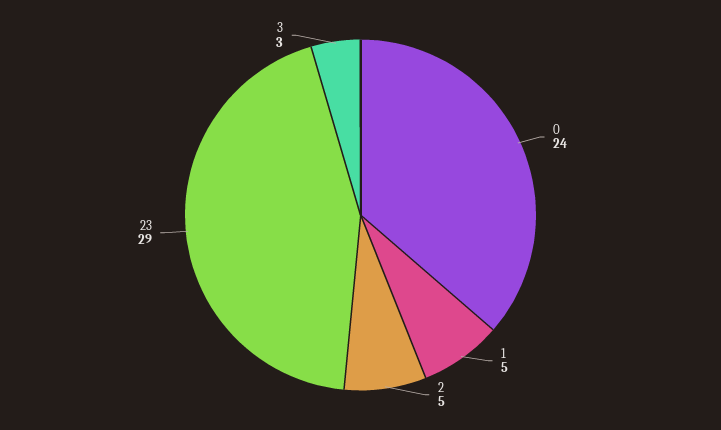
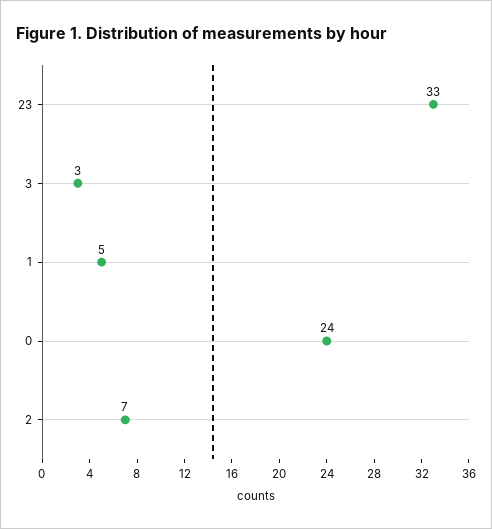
  {
    "0": 24,
    "1": 5,
-   "2": 5,
+   "2": 7,
-   "23": 29,
+   "23": 33,
    "3": 3
  }

